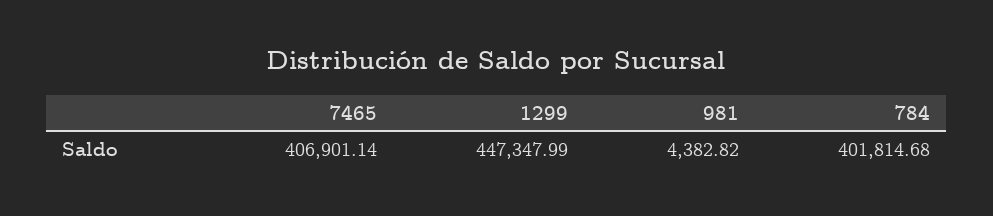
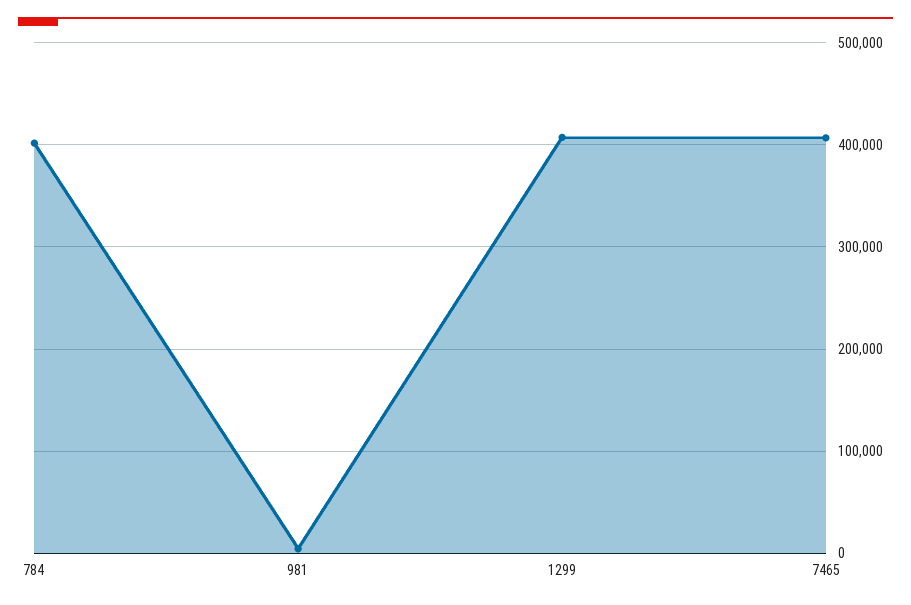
  {
    "7465": 406901.14,
-   "1299": 447347.99,
+   "1299": 410000,
    "981": 4382.82,
    "784": 401814.68
  }

